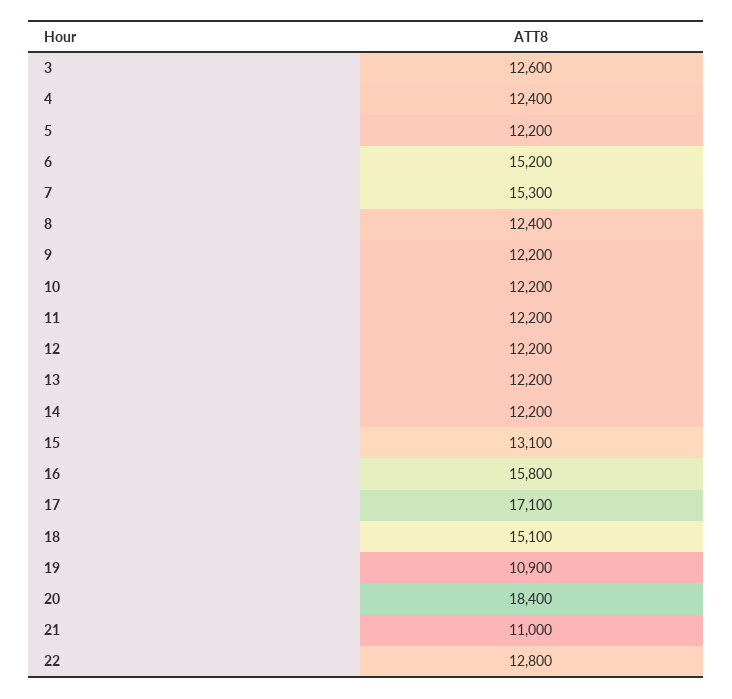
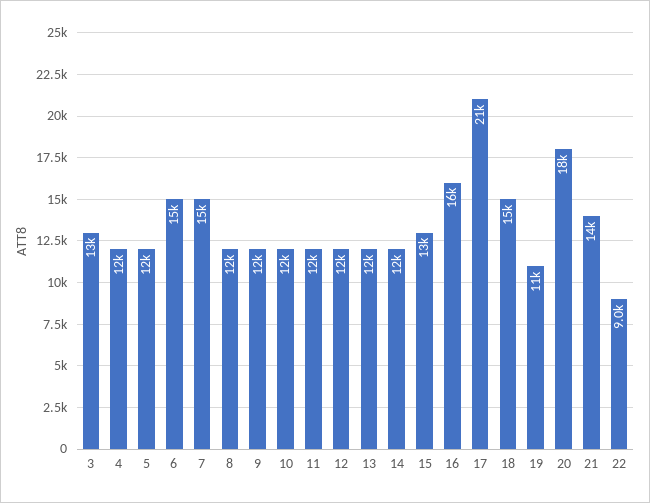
  {
    "3": 12600,
    "4": 12400,
    "5": 12200,
    "6": 15200,
    "7": 15300,
    "8": 12400,
    "9": 12200,
    "10": 12200,
    "11": 12200,
    "12": 12200,
    "13": 12200,
    "14": 12200,
    "15": 13100,
    "16": 15800,
-   "17": 17100,
+   "17": 21000,
    "18": 15100,
    "19": 10900,
    "20": 18400,
-   "21": 11000,
+   "21": 14000,
-   "22": 12800
+   "22": 9000
  }

